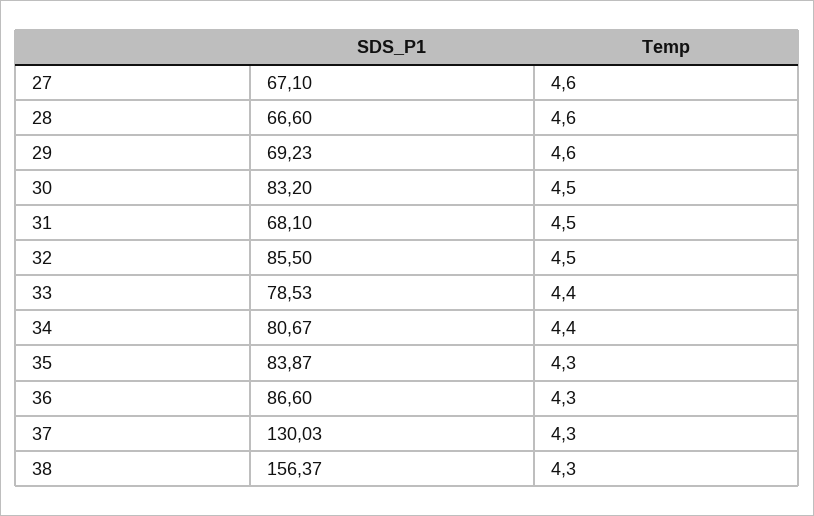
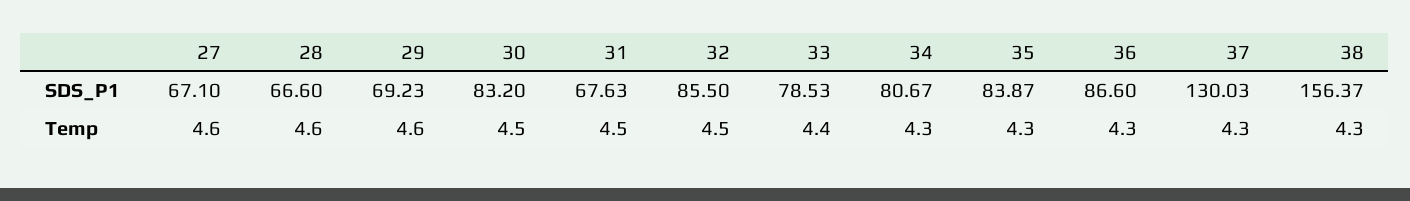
  {
    "SDS_P1": {
      "27": 67.1,
      "28": 66.6,
      "29": 69.23,
      "30": 83.2,
-     "31": 68.1,
+     "31": 67.63,
      "32": 85.5,
      "33": 78.53,
      "34": 80.67,
      "35": 83.87,
      "36": 86.6,
      "37": 130.03,
      "38": 156.37
    },
    "Temp": {
      "27": 4.6,
      "28": 4.6,
      "29": 4.6,
      "30": 4.5,
      "31": 4.5,
      "32": 4.5,
      "33": 4.4,
-     "34": 4.4,
+     "34": 4.3,
      "35": 4.3,
      "36": 4.3,
      "37": 4.3,
      "38": 4.3
    }
  }

